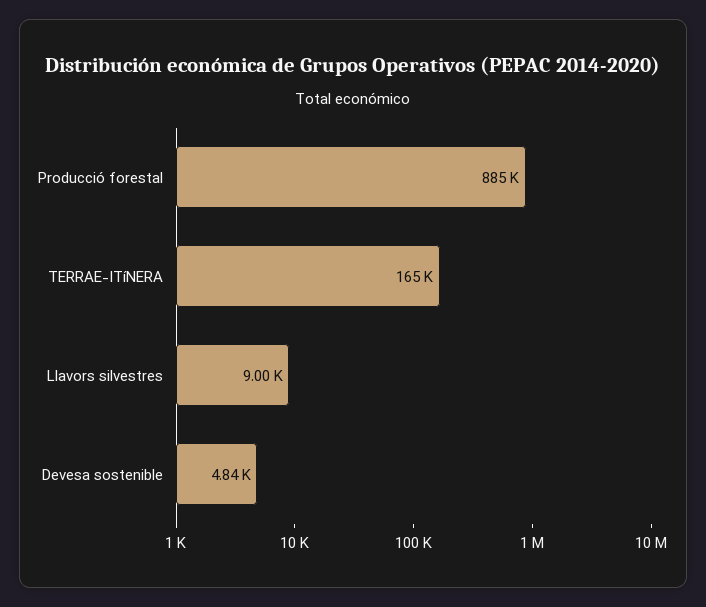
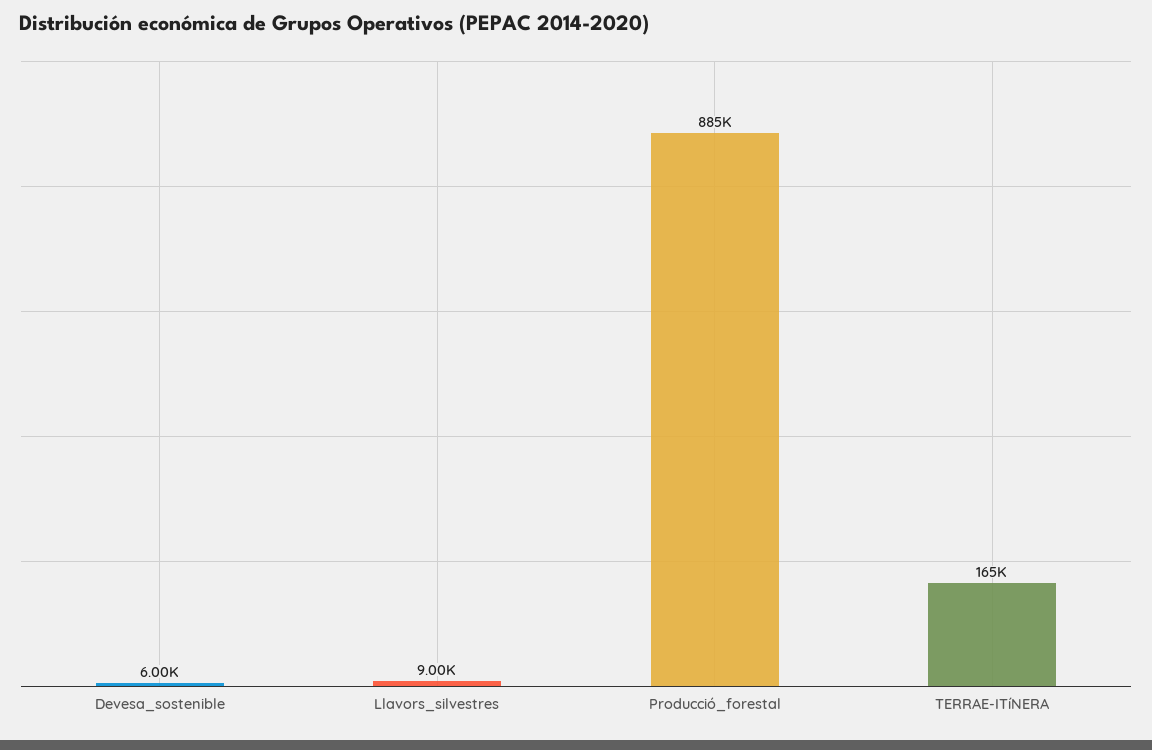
  {
    "Producció forestal": 885000,
    "TERRAE-ITíNERA": 165000,
    "Llavors silvestres": 9000,
-   "Devesa sostenible": 4840
+   "Devesa sostenible": 6000
  }

